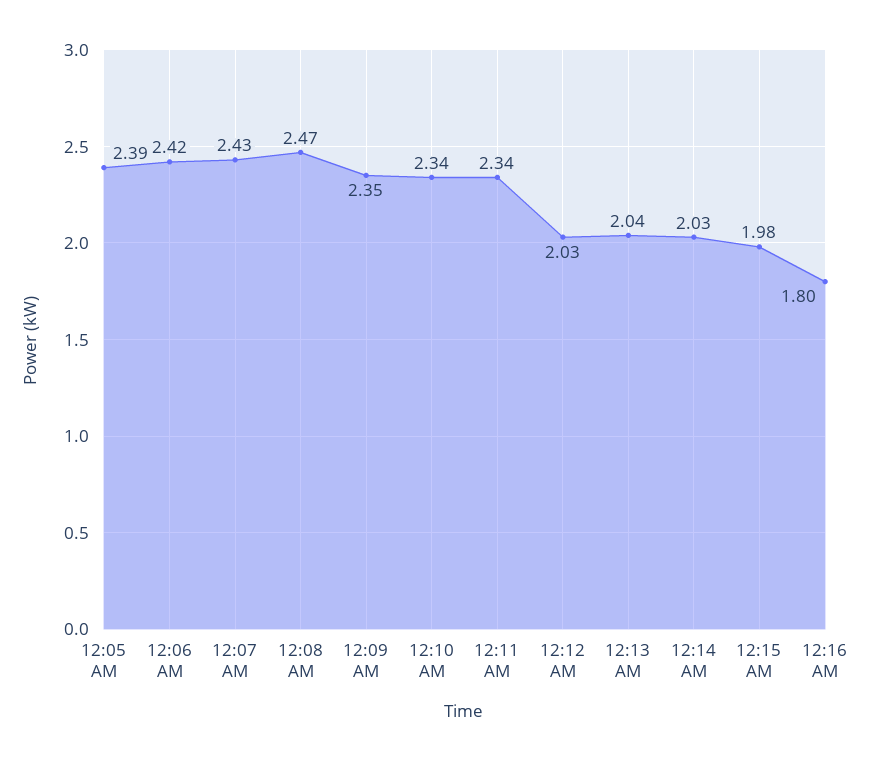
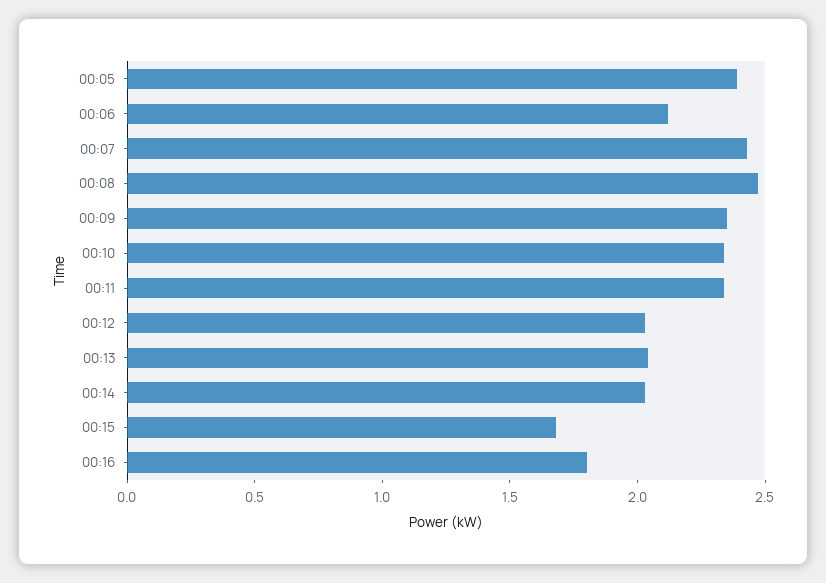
  {
    "12:05 AM": 2.39,
-   "12:06 AM": 2.42,
+   "12:06 AM": 2.1,
    "12:07 AM": 2.43,
    "12:08 AM": 2.47,
    "12:09 AM": 2.35,
    "12:10 AM": 2.34,
    "12:11 AM": 2.34,
    "12:12 AM": 2.03,
    "12:13 AM": 2.04,
    "12:14 AM": 2.03,
-   "12:15 AM": 1.98,
+   "12:15 AM": 1.7,
    "12:16 AM": 1.8
  }

